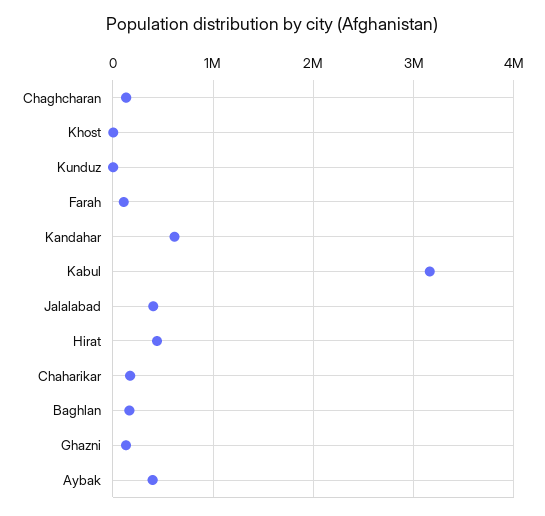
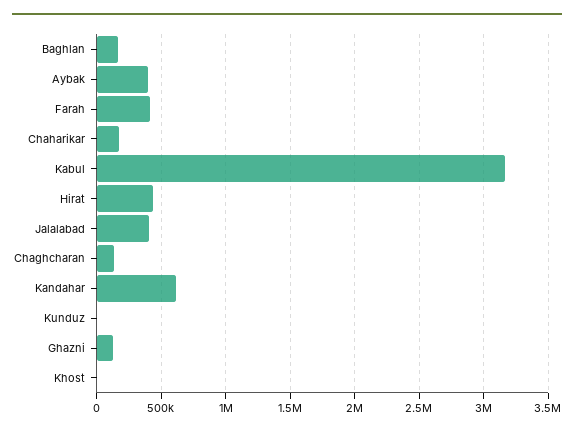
  {
    "Chaghcharan": 150000,
    "Khost": 0,
    "Kunduz": 0,
-   "Farah": 100000,
+   "Farah": 400000,
    "Kandahar": 600000,
    "Kabul": 3150000,
    "Jalalabad": 400000,
    "Hirat": 450000,
    "Chaharikar": 150000,
    "Baghlan": 150000,
    "Ghazni": 150000,
    "Aybak": 400000
  }

